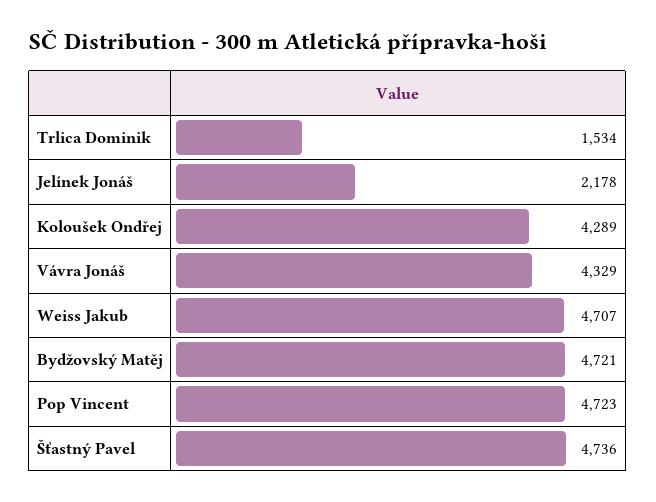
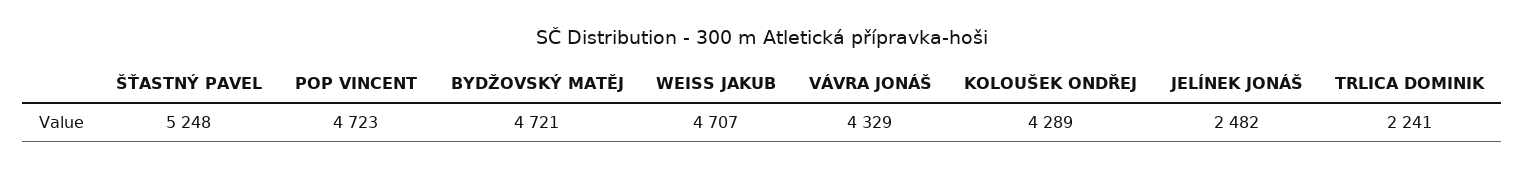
  {
-   "Trlica Dominik": 1534,
+   "Trlica Dominik": 2241,
-   "Jelínek Jonáš": 2178,
+   "Jelínek Jonáš": 2482,
    "Koloušek Ondřej": 4289,
    "Vávra Jonáš": 4329,
    "Weiss Jakub": 4707,
    "Bydžovský Matěj": 4721,
    "Pop Vincent": 4723,
-   "Šťastný Pavel": 4736
+   "Šťastný Pavel": 5248
  }

